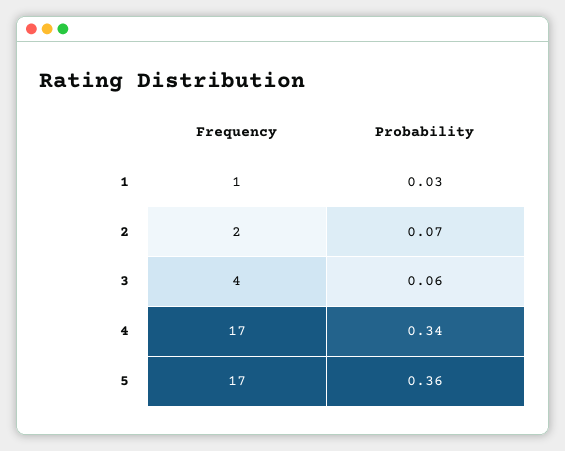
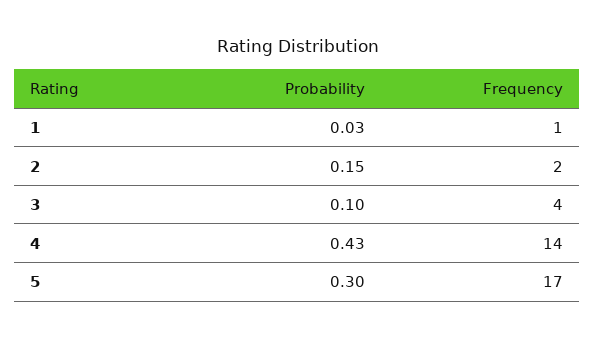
  {
    "Frequency": {
      "1": 1,
      "2": 2,
      "3": 4,
-     "4": 17,
+     "4": 14,
      "5": 17
    },
    "Probability": {
      "1": 0.03,
-     "2": 0.07,
+     "2": 0.15,
-     "3": 0.06,
+     "3": 0.1,
-     "4": 0.34,
+     "4": 0.43,
-     "5": 0.36
+     "5": 0.3
    }
  }

